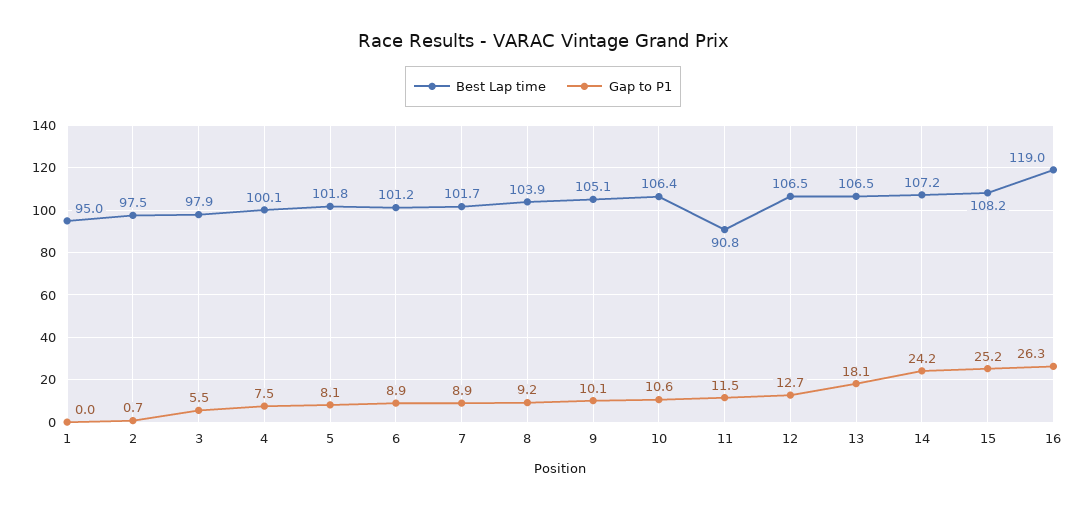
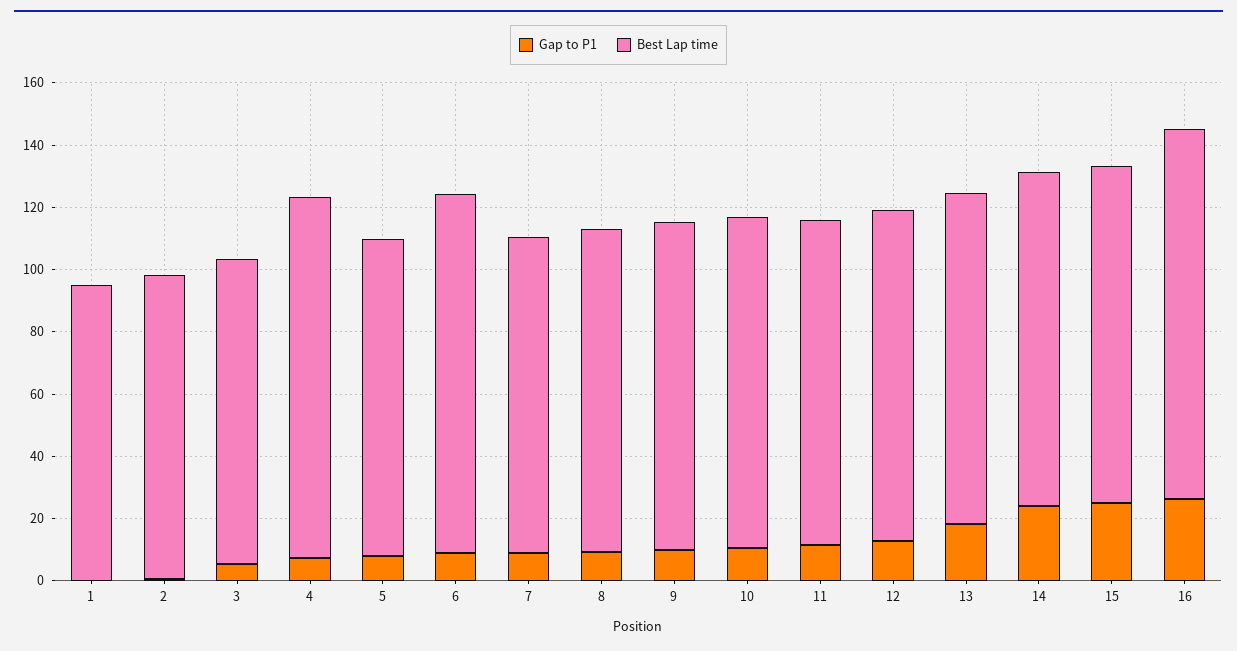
  {
    "Best Lap time": {
      "1": 95,
      "2": 97.5,
      "3": 97.9,
-     "4": 100.1,
+     "4": 115,
      "5": 101.8,
-     "6": 101.2,
+     "6": 115,
      "7": 101.7,
      "8": 103.9,
      "9": 105.1,
      "10": 106.4,
-     "11": 90.8,
+     "11": 105,
      "12": 106.5,
      "13": 106.5,
      "14": 107.2,
      "15": 108.2,
      "16": 119
    },
    "Gap to P1": {
      "1": 0,
      "2": 0.7,
      "3": 5.5,
      "4": 7.5,
      "5": 8.1,
      "6": 8.9,
      "7": 8.9,
      "8": 9.2,
      "9": 10.1,
      "10": 10.6,
      "11": 11.5,
      "12": 12.7,
      "13": 18.1,
      "14": 24.2,
      "15": 25.2,
      "16": 26.3
    }
  }

